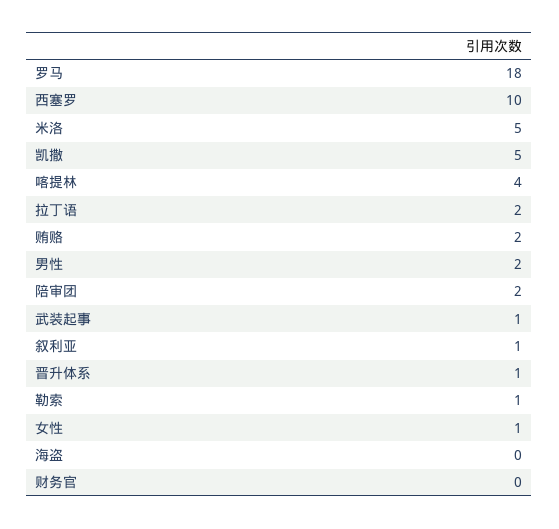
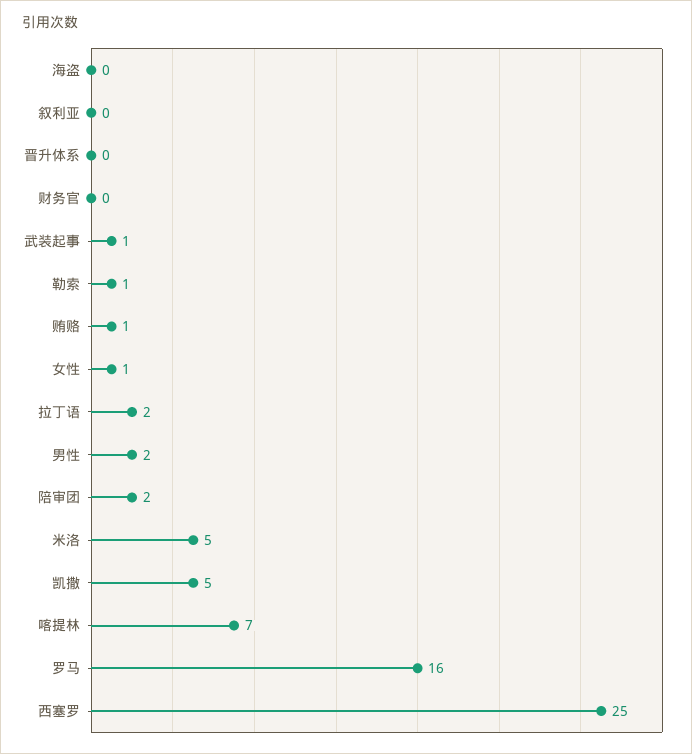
  {
-   "罗马": 18,
+   "罗马": 16,
-   "西塞罗": 10,
+   "西塞罗": 25,
    "米洛": 5,
    "凯撒": 5,
-   "喀提林": 4,
+   "喀提林": 7,
    "拉丁语": 2,
-   "贿赂": 2,
+   "贿赂": 1,
    "男性": 2,
    "陪审团": 2,
    "武装起事": 1,
-   "叙利亚": 1,
+   "叙利亚": 0,
-   "晋升体系": 1,
+   "晋升体系": 0,
    "勒索": 1,
    "女性": 1,
    "海盗": 0,
    "财务官": 0
  }

